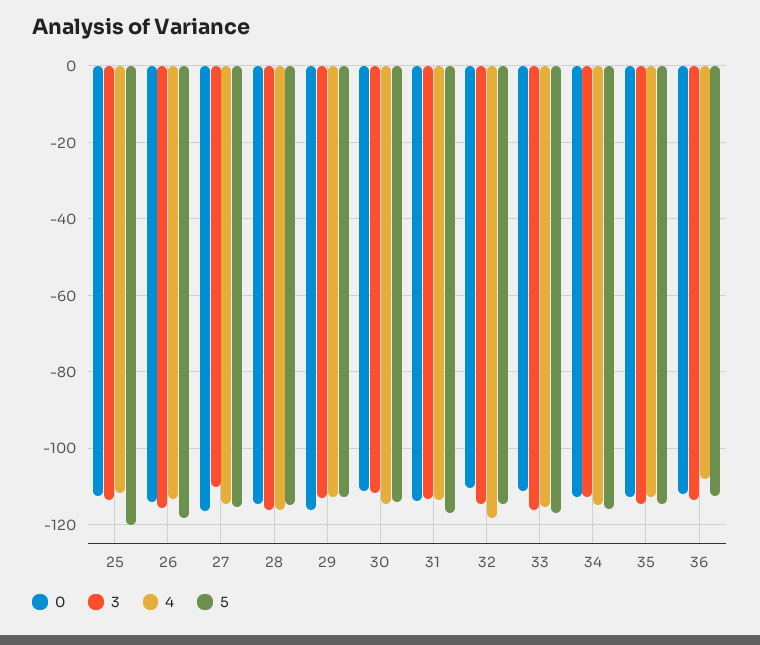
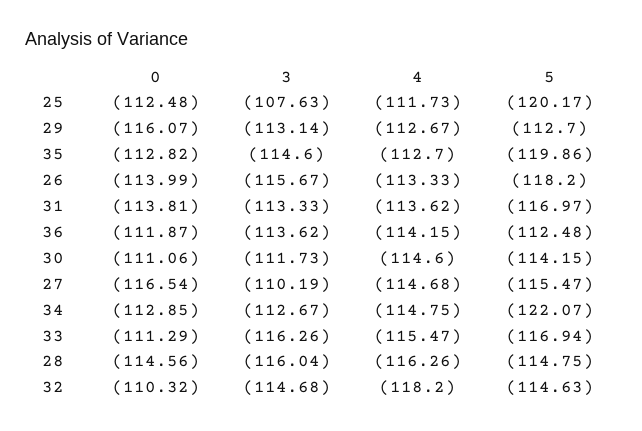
  {
    "0": {
      "25": -112.48,
      "26": -113.99,
      "27": -116.54,
      "28": -114.56,
      "29": -116.07,
      "30": -111.06,
      "31": -113.81,
      "32": -110.32,
      "33": -111.29,
      "34": -112.85,
      "35": -112.82,
      "36": -111.87
    },
    "3": {
-     "25": -114,
+     "25": -107.63,
      "26": -115.67,
      "27": -110.19,
      "28": -116.04,
      "29": -113.14,
      "30": -111.73,
      "31": -113.33,
      "32": -114.68,
      "33": -116.26,
      "34": -112.67,
      "35": -114.6,
      "36": -113.62
    },
    "4": {
      "25": -111.73,
      "26": -113.33,
      "27": -114.68,
      "28": -116.26,
      "29": -112.67,
      "30": -114.6,
      "31": -113.62,
      "32": -118.2,
      "33": -115.47,
      "34": -114.75,
      "35": -112.7,
-     "36": -108
+     "36": -114.15
    },
    "5": {
      "25": -120.17,
      "26": -118.2,
      "27": -115.47,
      "28": -114.75,
      "29": -112.7,
      "30": -114.15,
      "31": -116.97,
      "32": -114.63,
      "33": -116.94,
-     "34": -116,
+     "34": -122.07,
-     "35": -114,
+     "35": -119.86,
      "36": -112.48
    }
  }

